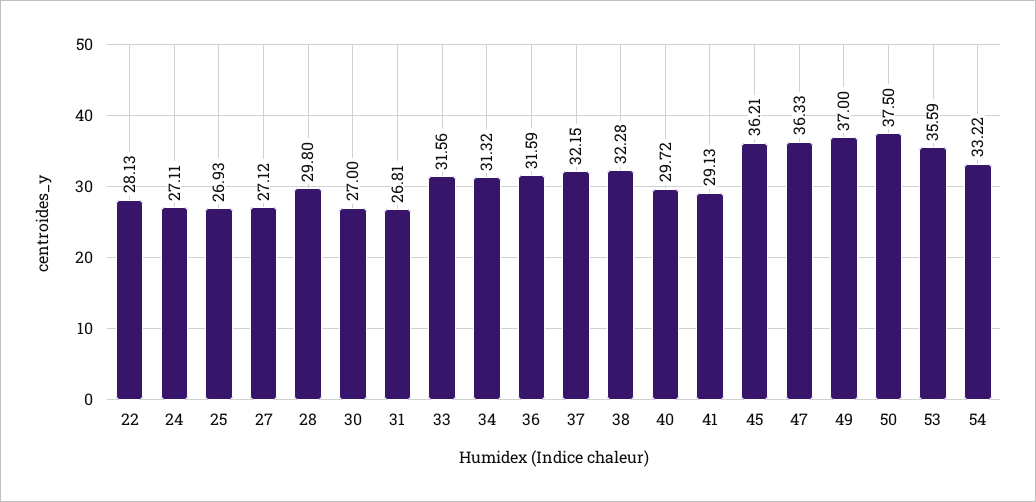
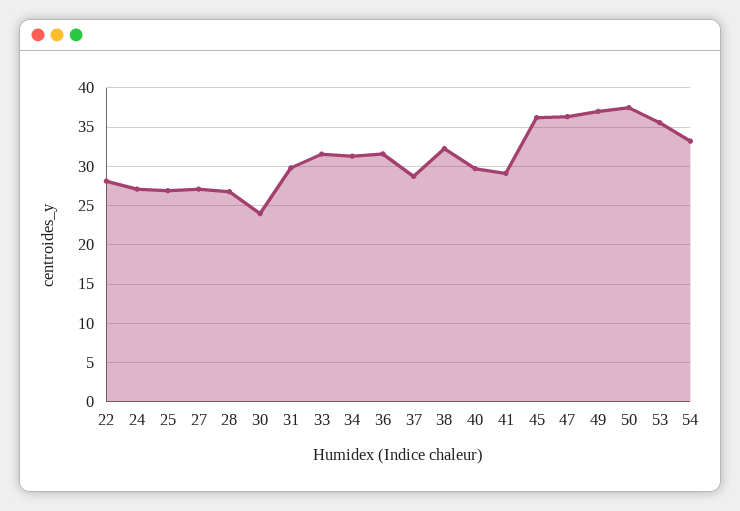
  {
    "22": 28.13,
    "24": 27.11,
    "25": 26.93,
    "27": 27.12,
-   "28": 29.8,
+   "28": 27,
-   "30": 27,
+   "30": 24,
-   "31": 26.81,
+   "31": 30,
    "33": 31.56,
    "34": 31.32,
    "36": 31.59,
-   "37": 32.15,
+   "37": 29,
    "38": 32.28,
    "40": 29.72,
    "41": 29.13,
    "45": 36.21,
    "47": 36.33,
    "49": 37,
    "50": 37.5,
    "53": 35.59,
    "54": 33.22
  }

